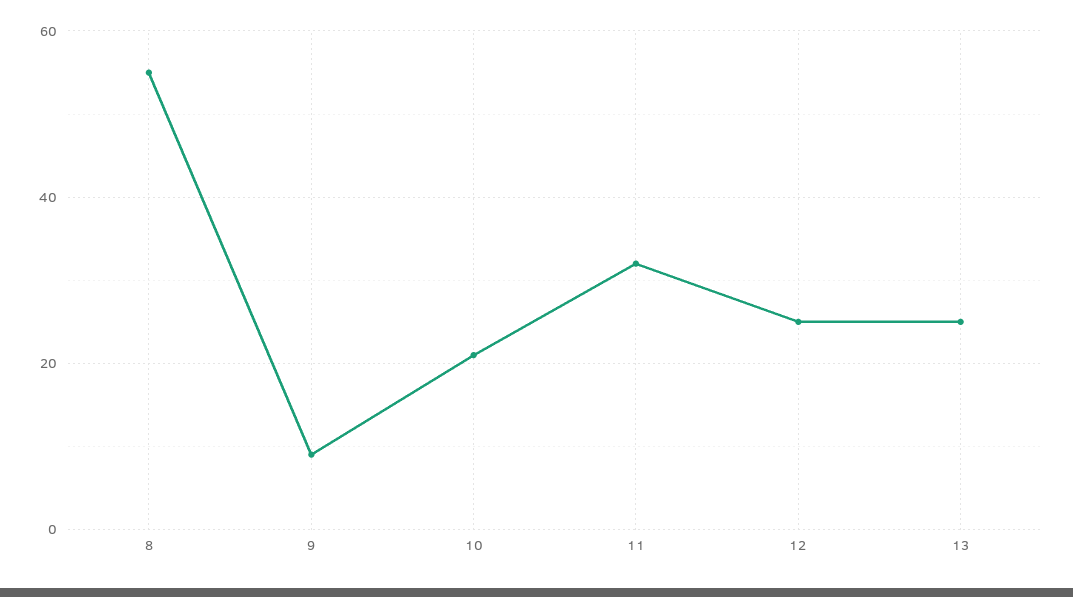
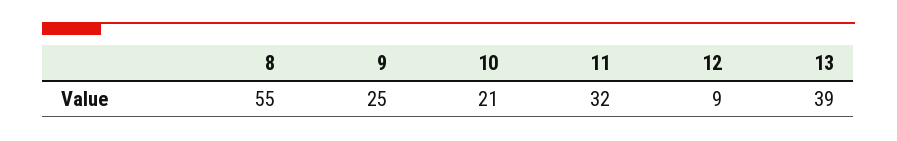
  {
    "8": 55,
-   "9": 10,
+   "9": 25,
    "10": 21,
    "11": 32,
-   "12": 25,
+   "12": 9,
-   "13": 25
+   "13": 39
  }

